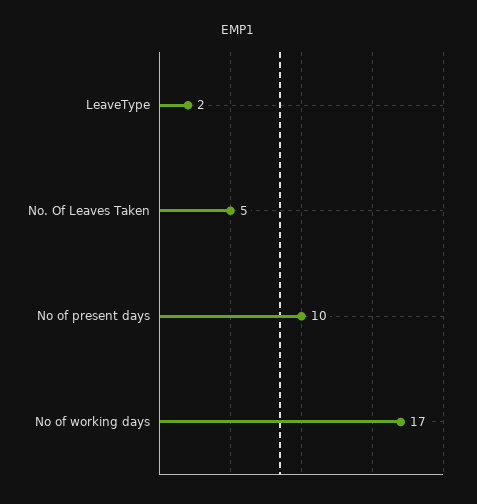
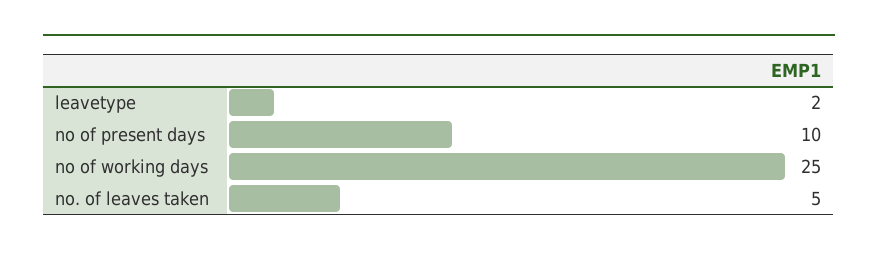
  {
    "LeaveType": 2,
    "No. Of Leaves Taken": 5,
    "No of present days": 10,
-   "No of working days": 17
+   "No of working days": 25
  }

